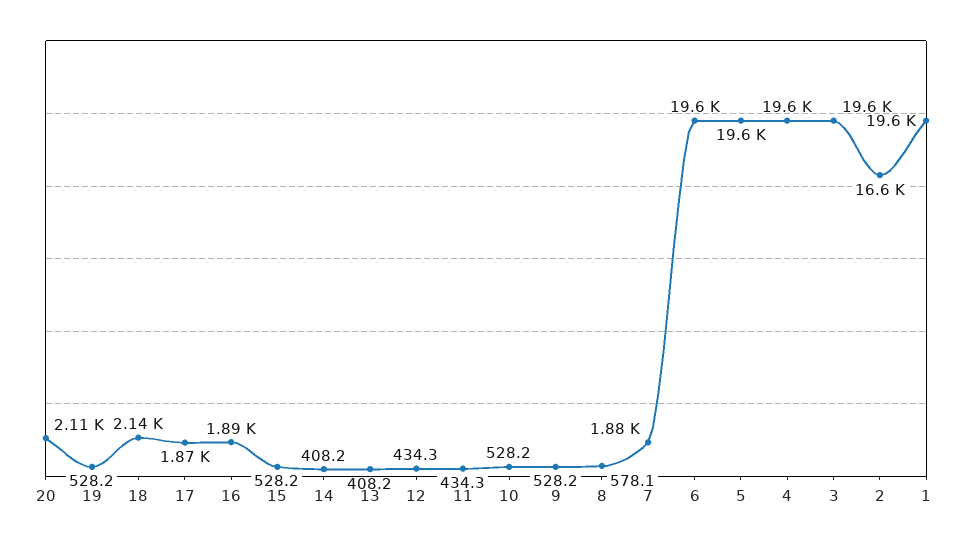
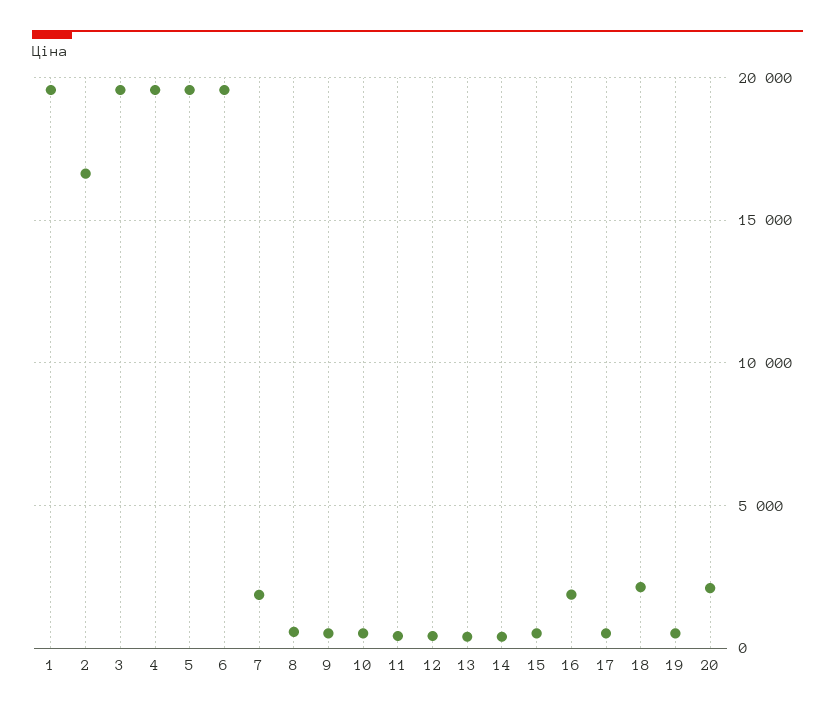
  {
    "20": 2110,
    "19": 528.2,
    "18": 2140,
-   "17": 1870,
+   "17": 500,
    "16": 1890,
    "15": 528.2,
    "14": 408.2,
    "13": 408.2,
    "12": 434.3,
    "11": 434.3,
    "10": 528.2,
    "9": 528.2,
    "8": 578.1,
    "7": 1880,
    "6": 19600,
    "5": 19600,
    "4": 19600,
    "3": 19600,
    "2": 16600,
    "1": 19600
  }

